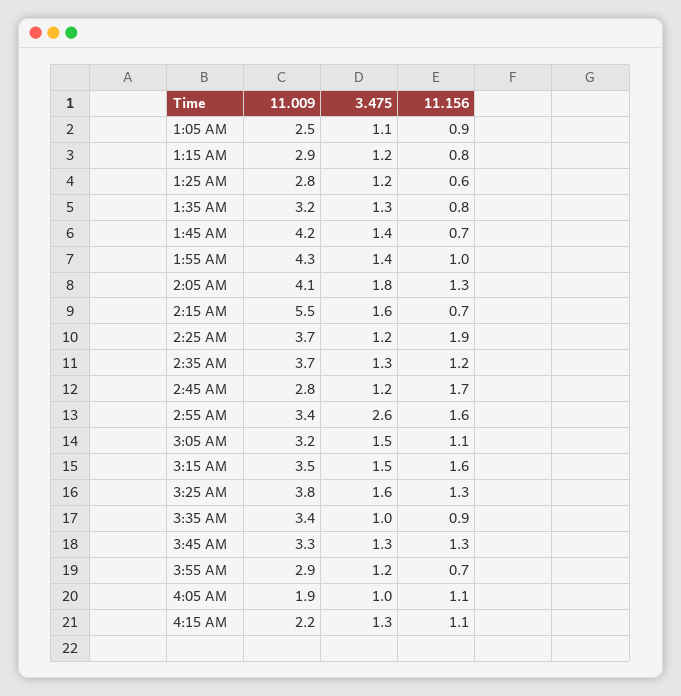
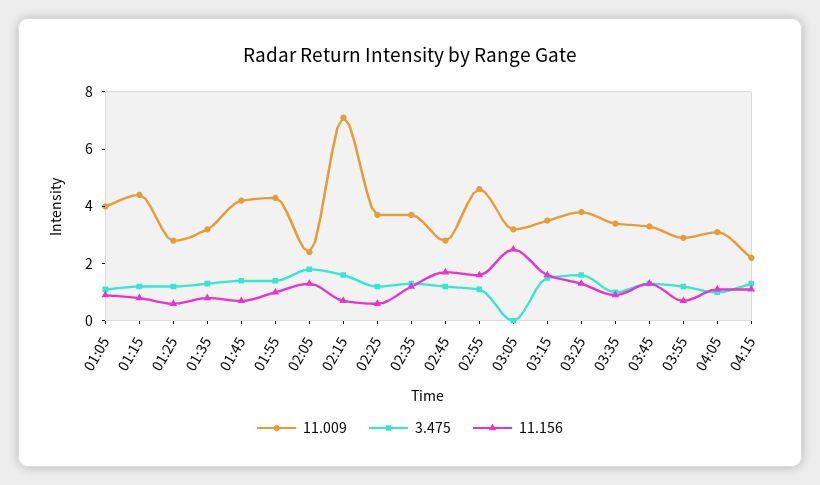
  {
    "11.009": {
-     "1:05 AM": 2.5,
+     "1:05 AM": 4,
-     "1:15 AM": 2.9,
+     "1:15 AM": 4.5,
      "1:25 AM": 2.8,
      "1:35 AM": 3.2,
      "1:45 AM": 4.2,
      "1:55 AM": 4.3,
-     "2:05 AM": 4.1,
+     "2:05 AM": 2.5,
-     "2:15 AM": 5.5,
+     "2:15 AM": 7,
      "2:25 AM": 3.7,
      "2:35 AM": 3.7,
      "2:45 AM": 2.8,
-     "2:55 AM": 3.4,
+     "2:55 AM": 4.5,
      "3:05 AM": 3.2,
      "3:15 AM": 3.5,
      "3:25 AM": 3.8,
      "3:35 AM": 3.4,
      "3:45 AM": 3.3,
      "3:55 AM": 2.9,
-     "4:05 AM": 1.9,
+     "4:05 AM": 3,
      "4:15 AM": 2.2
    },
    "3.475": {
      "1:05 AM": 1.1,
      "1:15 AM": 1.2,
      "1:25 AM": 1.2,
      "1:35 AM": 1.3,
      "1:45 AM": 1.4,
      "1:55 AM": 1.4,
      "2:05 AM": 1.8,
      "2:15 AM": 1.6,
      "2:25 AM": 1.2,
      "2:35 AM": 1.3,
      "2:45 AM": 1.2,
-     "2:55 AM": 2.6,
+     "2:55 AM": 1,
-     "3:05 AM": 1.5,
+     "3:05 AM": 0,
      "3:15 AM": 1.5,
      "3:25 AM": 1.6,
      "3:35 AM": 1,
      "3:45 AM": 1.3,
      "3:55 AM": 1.2,
      "4:05 AM": 1,
      "4:15 AM": 1.3
    },
    "11.156": {
      "1:05 AM": 0.9,
      "1:15 AM": 0.8,
      "1:25 AM": 0.6,
      "1:35 AM": 0.8,
      "1:45 AM": 0.7,
      "1:55 AM": 1,
      "2:05 AM": 1.3,
      "2:15 AM": 0.7,
-     "2:25 AM": 1.9,
+     "2:25 AM": 0.5,
      "2:35 AM": 1.2,
      "2:45 AM": 1.7,
      "2:55 AM": 1.6,
-     "3:05 AM": 1.1,
+     "3:05 AM": 2.5,
      "3:15 AM": 1.6,
      "3:25 AM": 1.3,
      "3:35 AM": 0.9,
      "3:45 AM": 1.3,
      "3:55 AM": 0.7,
      "4:05 AM": 1.1,
      "4:15 AM": 1.1
    }
  }

